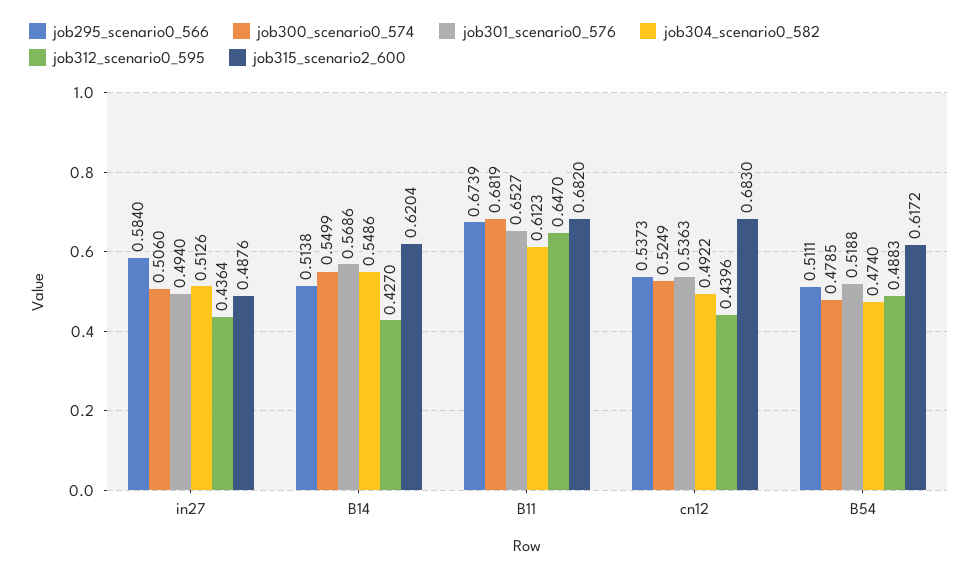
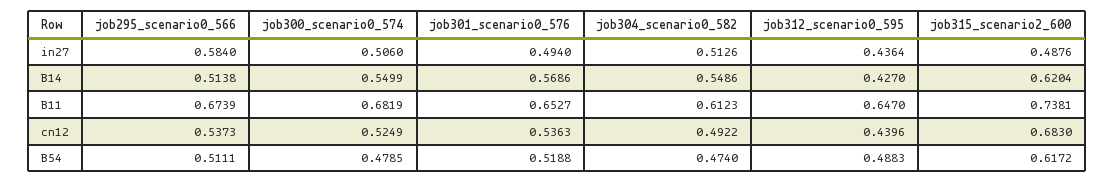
  {
    "job295_scenario0_566": {
      "in27": 0.584,
      "B14": 0.5138,
      "B11": 0.6739,
      "cn12": 0.5373,
      "B54": 0.5111
    },
    "job300_scenario0_574": {
      "in27": 0.506,
      "B14": 0.5499,
      "B11": 0.6819,
      "cn12": 0.5249,
      "B54": 0.4785
    },
    "job301_scenario0_576": {
      "in27": 0.494,
      "B14": 0.5686,
      "B11": 0.6527,
      "cn12": 0.5363,
      "B54": 0.5188
    },
    "job304_scenario0_582": {
      "in27": 0.5126,
      "B14": 0.5486,
      "B11": 0.6123,
      "cn12": 0.4922,
      "B54": 0.474
    },
    "job312_scenario0_595": {
      "in27": 0.4364,
      "B14": 0.427,
      "B11": 0.647,
      "cn12": 0.4396,
      "B54": 0.4883
    },
    "job315_scenario2_600": {
      "in27": 0.4876,
      "B14": 0.6204,
-     "B11": 0.682,
+     "B11": 0.7381,
      "cn12": 0.683,
      "B54": 0.6172
    }
  }

